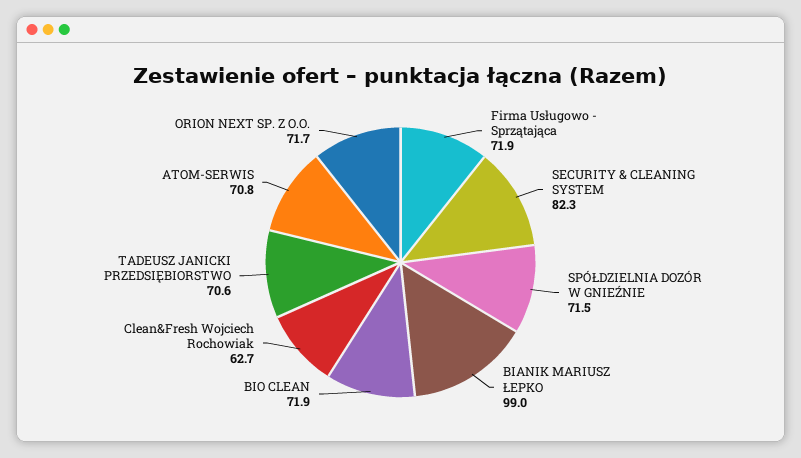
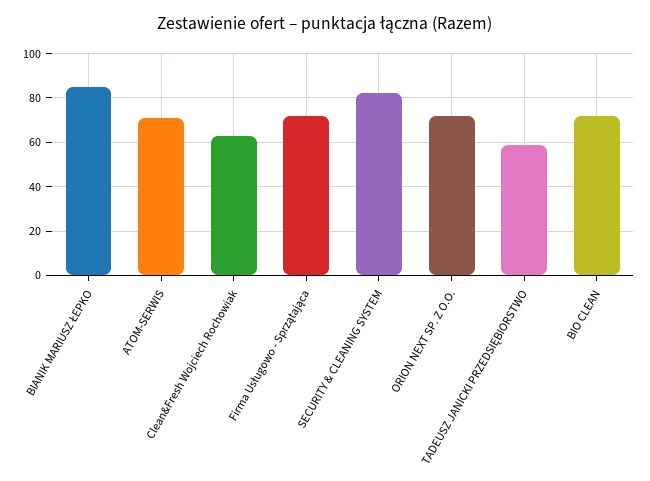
  {
    "Firma Usługowo - Sprzątająca": 71.9,
    "SECURITY & CLEANING SYSTEM": 82.3,
-   "SPÓŁDZIELNIA DOZÓR W GNIEŹNIE": 71.5,
-   "BIANIK MARIUSZ ŁEPKO": 99,
+   "BIANIK MARIUSZ ŁEPKO": 85,
    "BIO CLEAN": 71.9,
    "Clean&Fresh Wojciech Rochowiak": 62.7,
-   "TADEUSZ JANICKI PRZEDSIĘBIORSTWO": 70.6,
+   "TADEUSZ JANICKI PRZEDSIĘBIORSTWO": 60,
    "ATOM-SERWIS": 70.8,
    "ORION NEXT SP. Z O.O.": 71.7
  }

